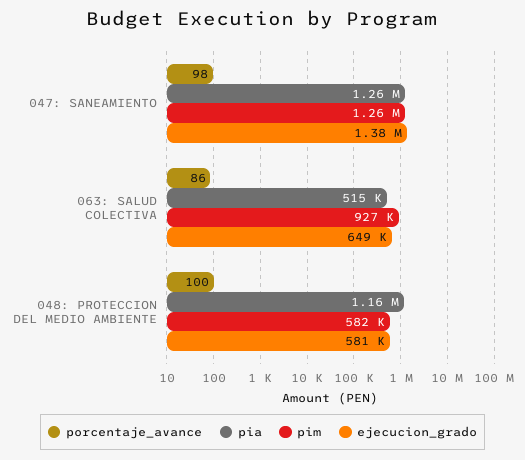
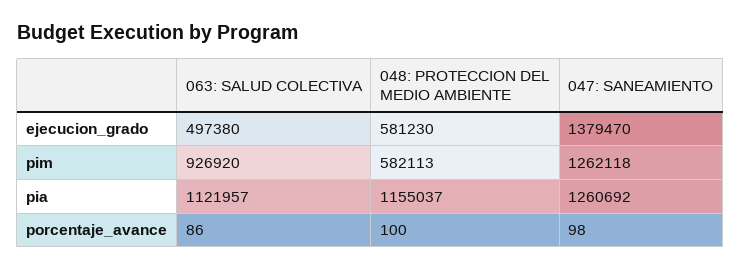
  {
    "porcentaje_avance": {
      "047: SANEAMIENTO": 98,
      "063: SALUD COLECTIVA": 86,
      "048: PROTECCION DEL MEDIO AMBIENTE": 100
    },
    "pia": {
      "047: SANEAMIENTO": 1260692,
-     "063: SALUD COLECTIVA": 515000,
+     "063: SALUD COLECTIVA": 1121957,
      "048: PROTECCION DEL MEDIO AMBIENTE": 1155037
    },
    "pim": {
      "047: SANEAMIENTO": 1262118,
      "063: SALUD COLECTIVA": 926920,
      "048: PROTECCION DEL MEDIO AMBIENTE": 582113
    },
    "ejecucion_grado": {
      "047: SANEAMIENTO": 1379470,
-     "063: SALUD COLECTIVA": 649000,
+     "063: SALUD COLECTIVA": 497380,
      "048: PROTECCION DEL MEDIO AMBIENTE": 581230
    }
  }

